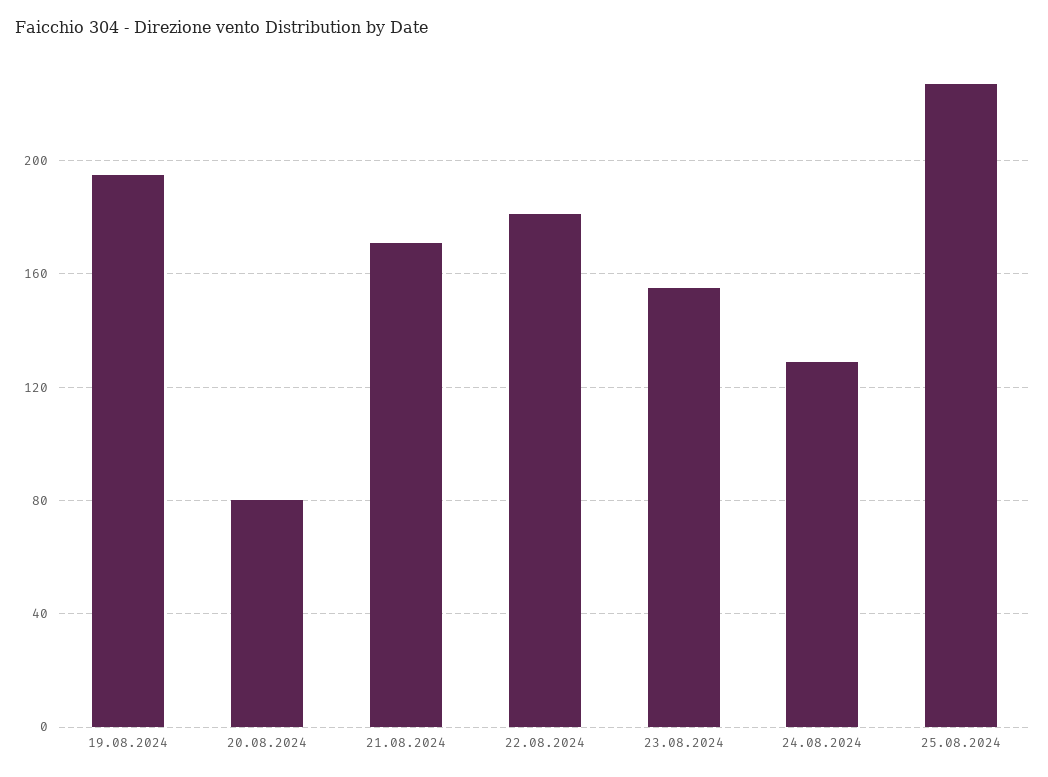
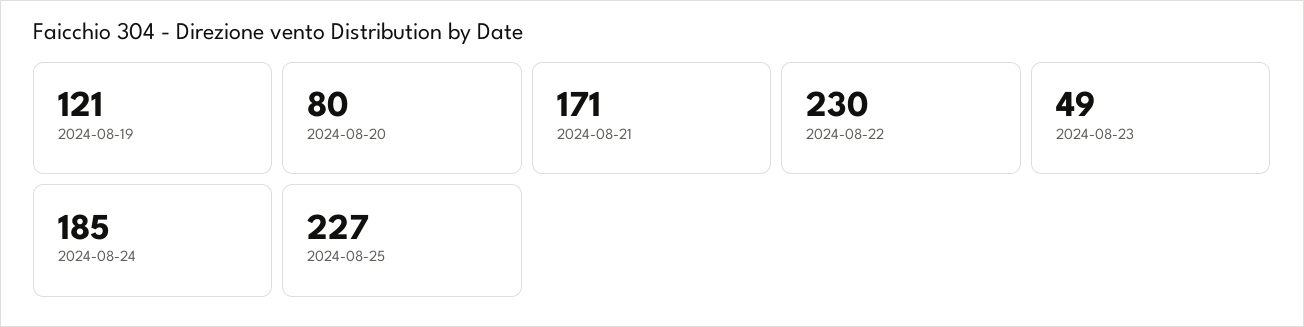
  {
-   "19.08.2024": 195,
+   "19.08.2024": 121,
    "20.08.2024": 80,
    "21.08.2024": 171,
-   "22.08.2024": 180,
+   "22.08.2024": 230,
-   "23.08.2024": 155,
+   "23.08.2024": 49,
-   "24.08.2024": 130,
+   "24.08.2024": 185,
    "25.08.2024": 227
  }

